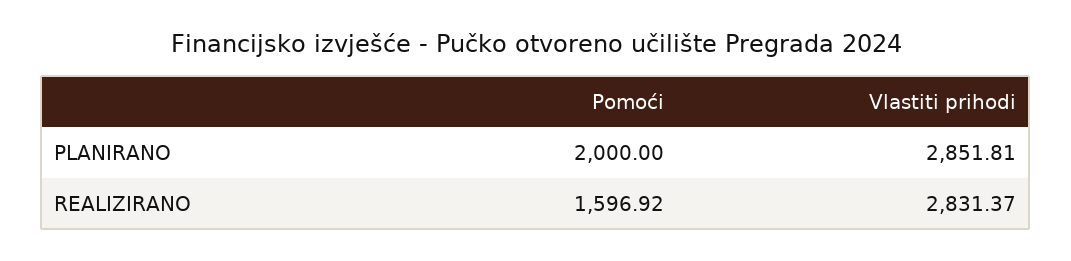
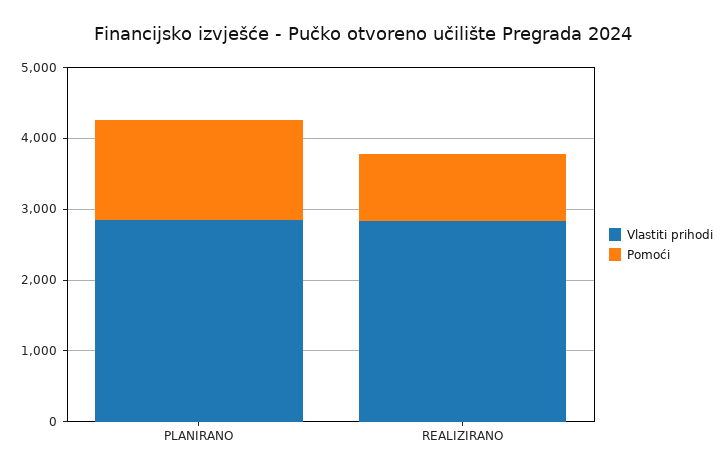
  {
    "Pomoći": {
-     "PLANIRANO": 2000,
+     "PLANIRANO": 1400,
-     "REALIZIRANO": 1596.92
+     "REALIZIRANO": 1000
    },
    "Vlastiti prihodi": {
      "PLANIRANO": 2851.81,
      "REALIZIRANO": 2831.37
    }
  }

